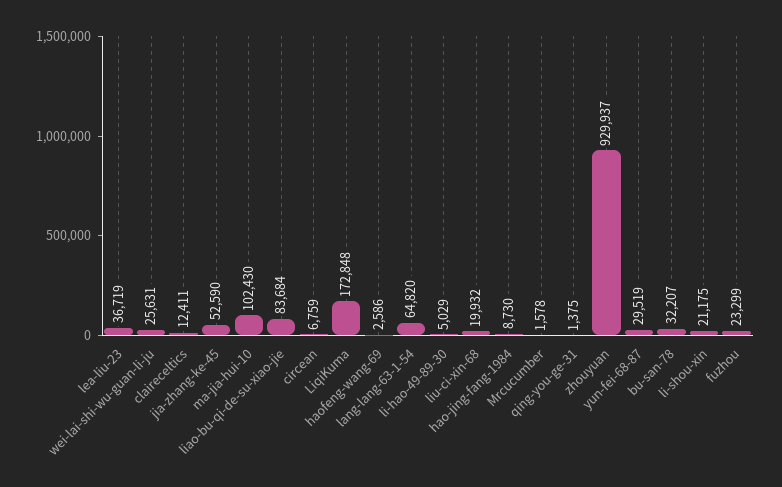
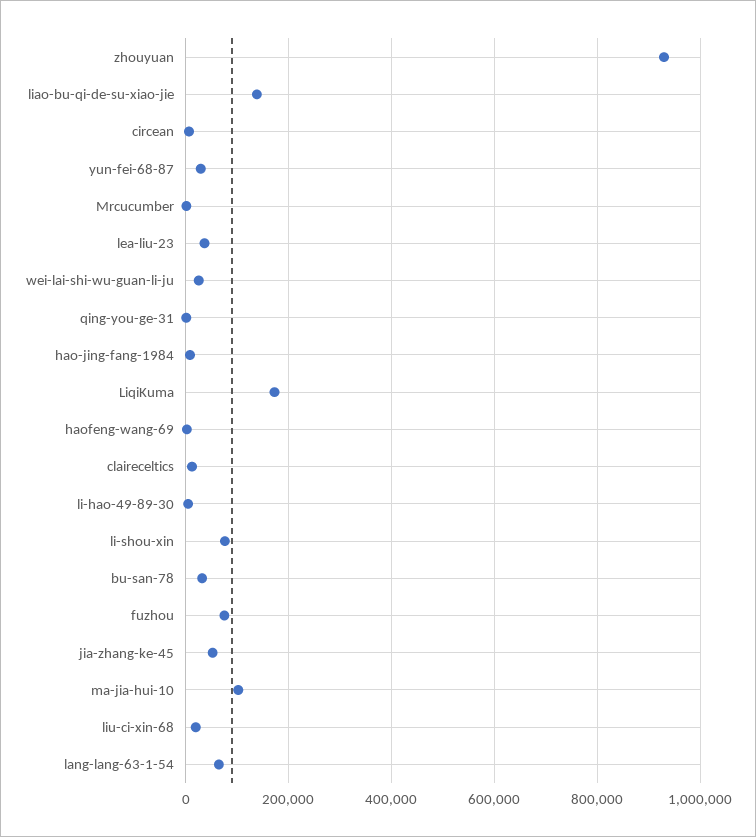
  {
    "lea-liu-23": 36719,
    "wei-lai-shi-wu-guan-li-ju": 25631,
    "claireceltics": 12411,
    "jia-zhang-ke-45": 52590,
    "ma-jia-hui-10": 102430,
-   "liao-bu-qi-de-su-xiao-jie": 83684,
+   "liao-bu-qi-de-su-xiao-jie": 140000,
    "circean": 6759,
    "LiqiKuma": 172848,
    "haofeng-wang-69": 2586,
    "lang-lang-63-1-54": 64820,
    "li-hao-49-89-30": 5029,
    "liu-ci-xin-68": 19932,
    "hao-jing-fang-1984": 8730,
    "Mrcucumber": 1578,
    "qing-you-ge-31": 1375,
    "zhouyuan": 929937,
    "yun-fei-68-87": 29519,
    "bu-san-78": 32207,
-   "li-shou-xin": 21175,
+   "li-shou-xin": 80000,
-   "fuzhou": 23299
+   "fuzhou": 80000
  }

